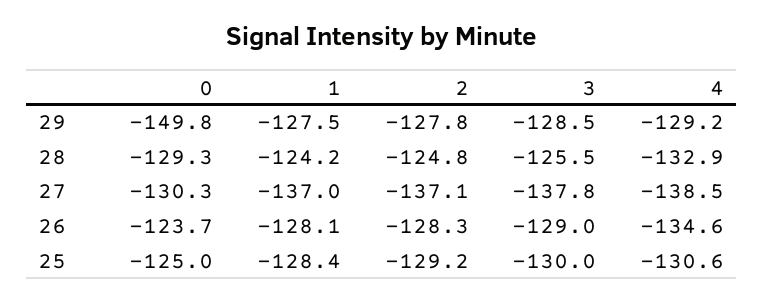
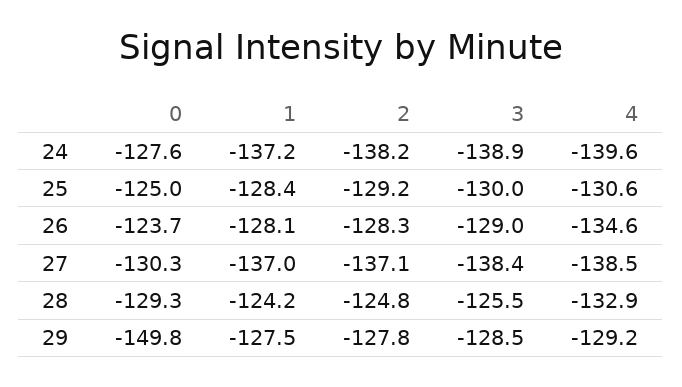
  {
    "0": {
      "29": -149.8,
      "28": -129.3,
      "27": -130.3,
      "26": -123.7,
-     "25": -125
+     "25": -125,
+     "24": -127.6
    },
    "1": {
      "29": -127.5,
      "28": -124.2,
      "27": -137,
      "26": -128.1,
-     "25": -128.4
+     "25": -128.4,
+     "24": -137.2
    },
    "2": {
      "29": -127.8,
      "28": -124.8,
      "27": -137.1,
      "26": -128.3,
-     "25": -129.2
+     "25": -129.2,
+     "24": -138.2
    },
    "3": {
      "29": -128.5,
      "28": -125.5,
-     "27": -137.8,
+     "27": -138.4,
      "26": -129,
-     "25": -130
+     "25": -130,
+     "24": -138.9
    },
    "4": {
      "29": -129.2,
      "28": -132.9,
      "27": -138.5,
      "26": -134.6,
-     "25": -130.6
+     "25": -130.6,
+     "24": -139.6
    }
  }

